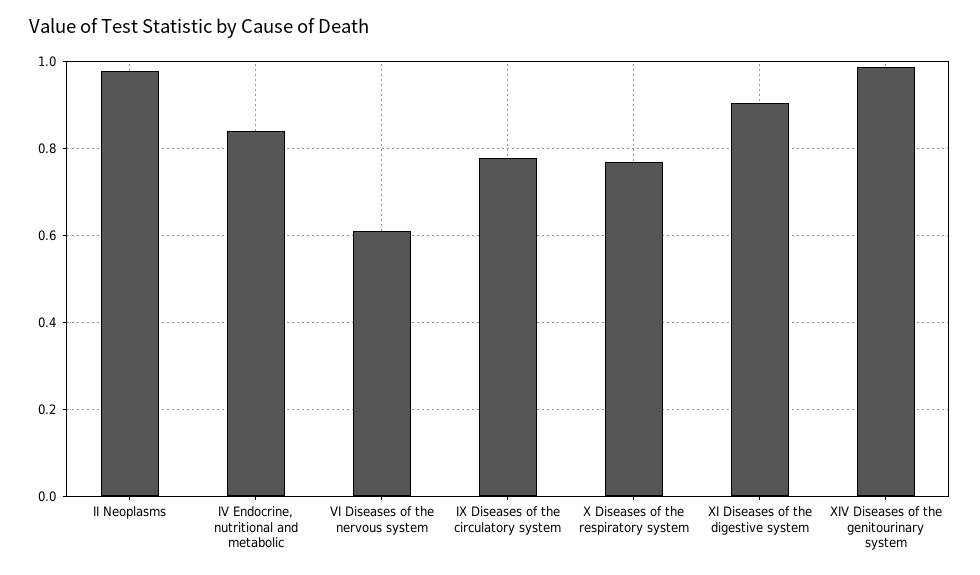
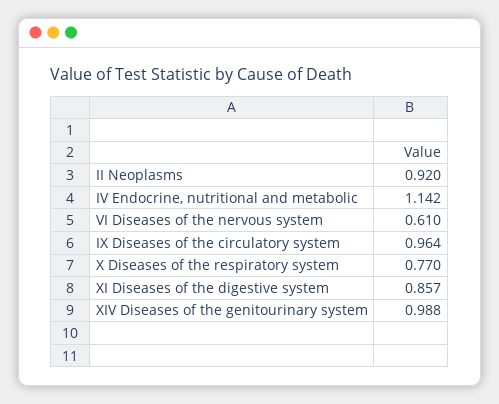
  {
-   "II Neoplasms": 0.98,
+   "II Neoplasms": 0.92,
-   "IV Endocrine, nutritional and metabolic": 0.84,
+   "IV Endocrine, nutritional and metabolic": 1.142,
    "VI Diseases of the nervous system": 0.61,
-   "IX Diseases of the circulatory system": 0.78,
+   "IX Diseases of the circulatory system": 0.964,
    "X Diseases of the respiratory system": 0.77,
-   "XI Diseases of the digestive system": 0.9,
+   "XI Diseases of the digestive system": 0.857,
    "XIV Diseases of the genitourinary system": 0.988
  }

